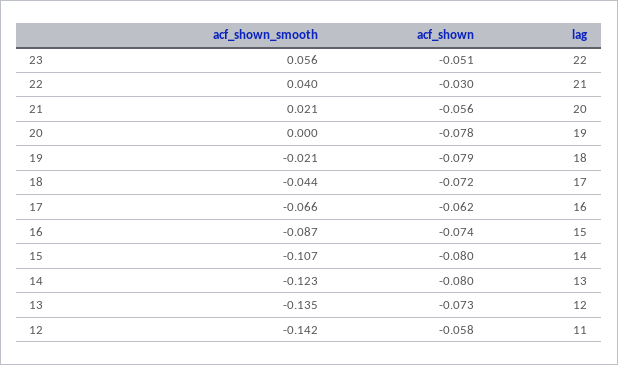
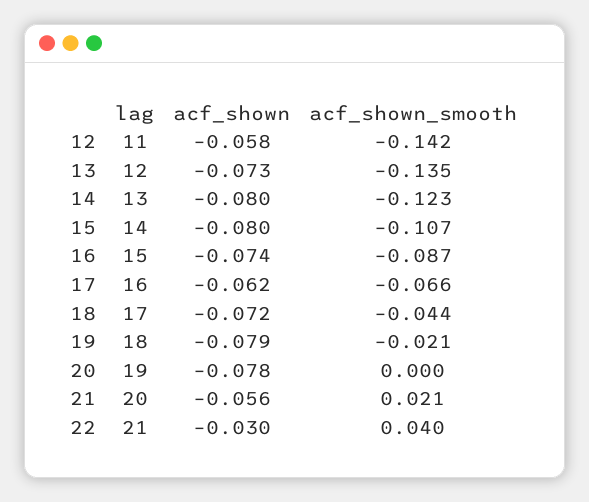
  {
    "acf_shown_smooth": {
-     "23": 0.056,
      "22": 0.04,
      "21": 0.021,
      "20": 0,
      "19": -0.021,
      "18": -0.044,
      "17": -0.066,
      "16": -0.087,
      "15": -0.107,
      "14": -0.123,
      "13": -0.135,
      "12": -0.142
    },
    "acf_shown": {
-     "23": -0.051,
      "22": -0.03,
      "21": -0.056,
      "20": -0.078,
      "19": -0.079,
      "18": -0.072,
      "17": -0.062,
      "16": -0.074,
      "15": -0.08,
      "14": -0.08,
      "13": -0.073,
      "12": -0.058
    },
    "lag": {
-     "23": 22,
      "22": 21,
      "21": 20,
      "20": 19,
      "19": 18,
      "18": 17,
      "17": 16,
      "16": 15,
      "15": 14,
      "14": 13,
      "13": 12,
      "12": 11
    }
  }

